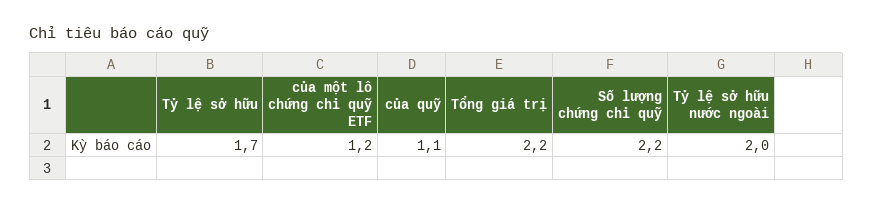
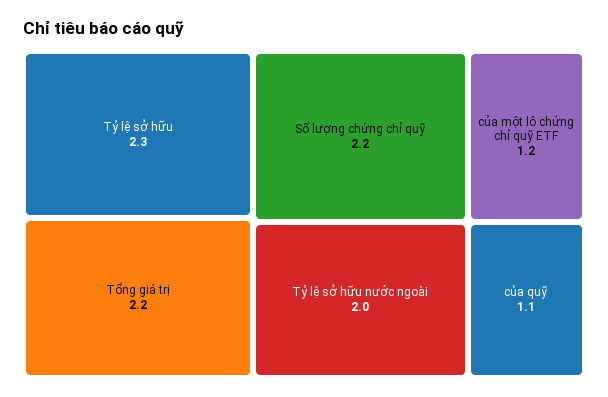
  {
-   "Tỷ lệ sở hữu": 1.7,
+   "Tỷ lệ sở hữu": 2.3,
    "của một lô chứng chỉ quỹ ETF": 1.2,
    "của quỹ": 1.1,
    "Tổng giá trị": 2.2,
    "Số lượng chứng chỉ quỹ": 2.2,
    "Tỷ lệ sở hữu nước ngoài": 2
  }

